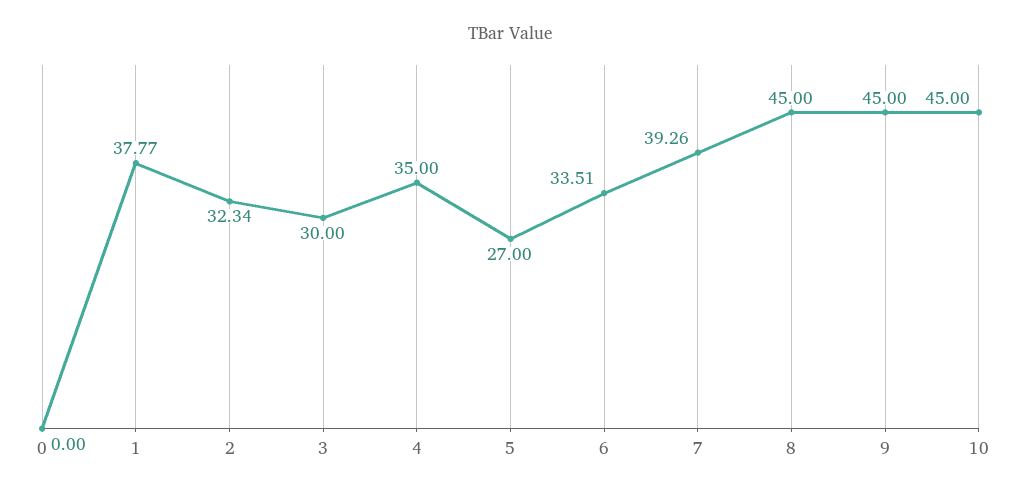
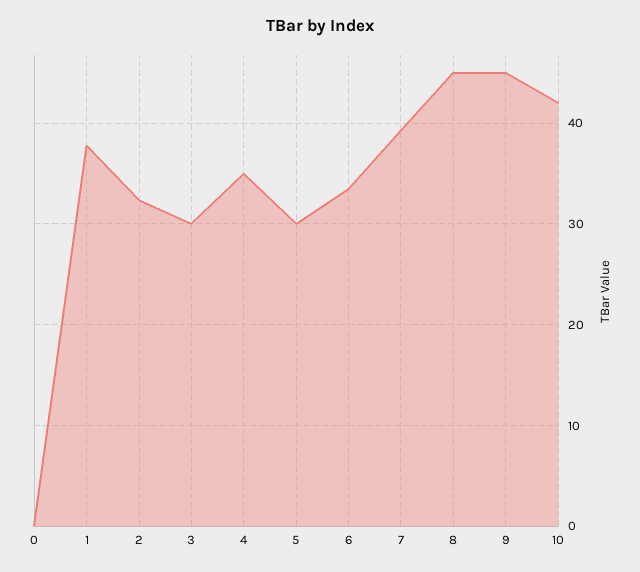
  {
    "0": 0,
    "1": 37.77,
    "2": 32.34,
    "3": 30,
    "4": 35,
-   "5": 27,
+   "5": 30,
    "6": 33.51,
    "7": 39.26,
    "8": 45,
    "9": 45,
-   "10": 45
+   "10": 42
  }

